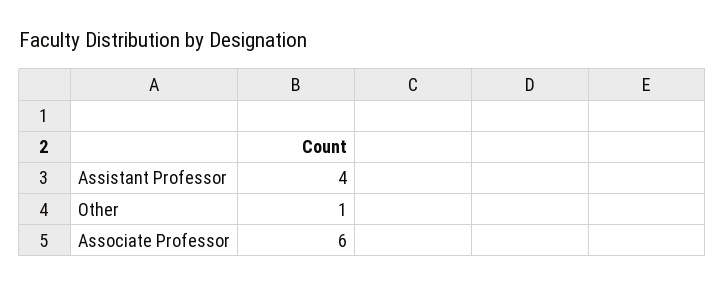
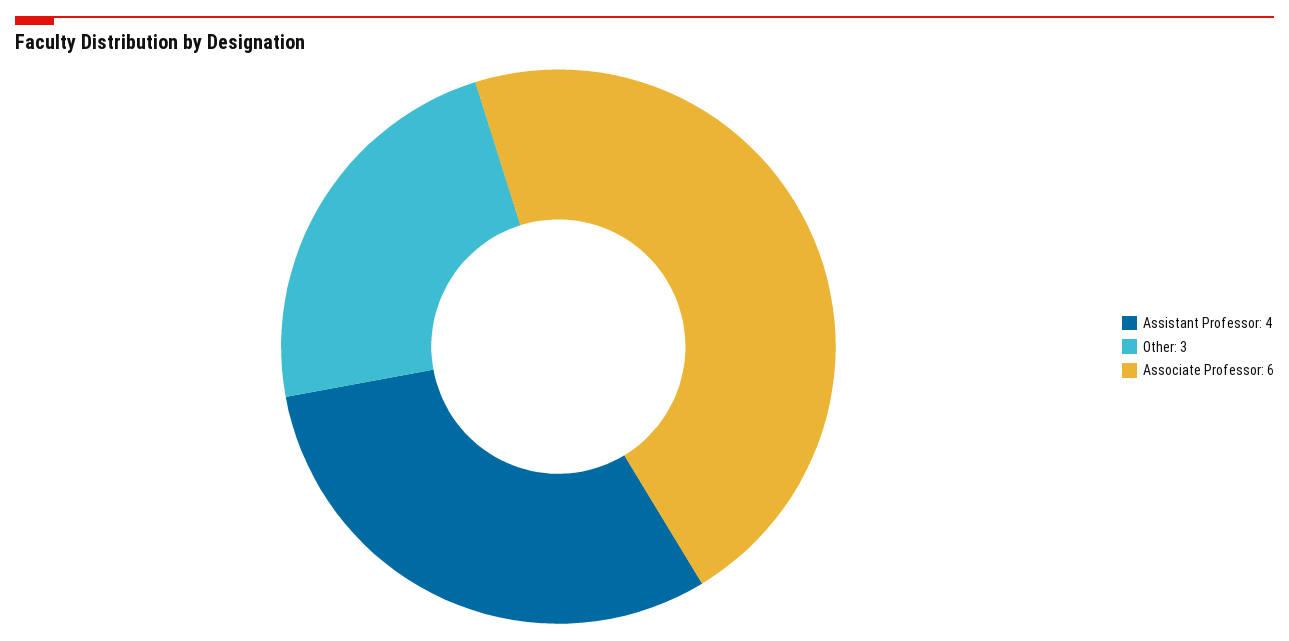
  {
    "Assistant Professor": 4,
-   "Other": 1,
+   "Other": 3,
    "Associate Professor": 6
  }

